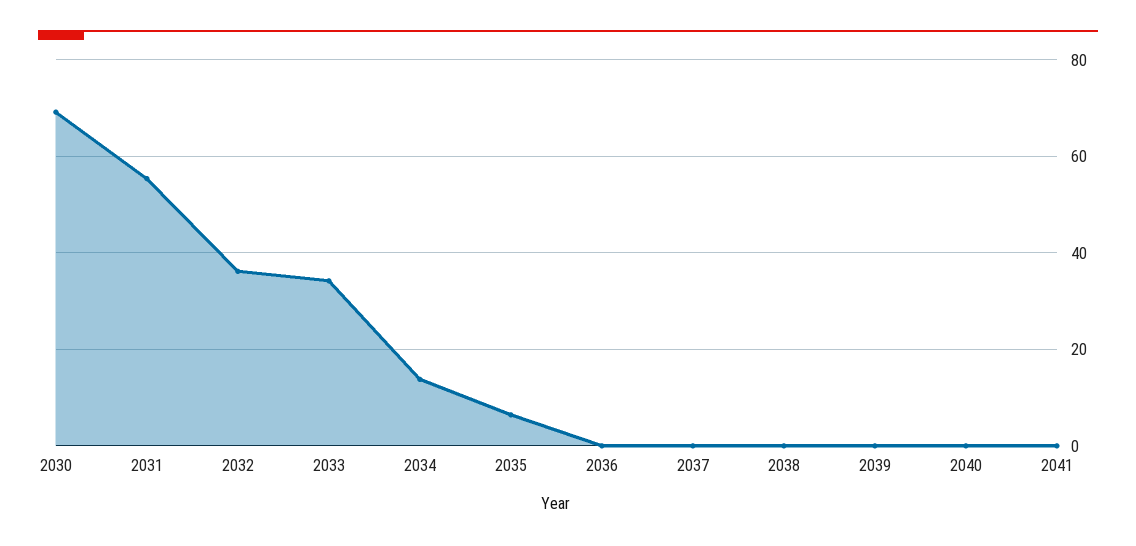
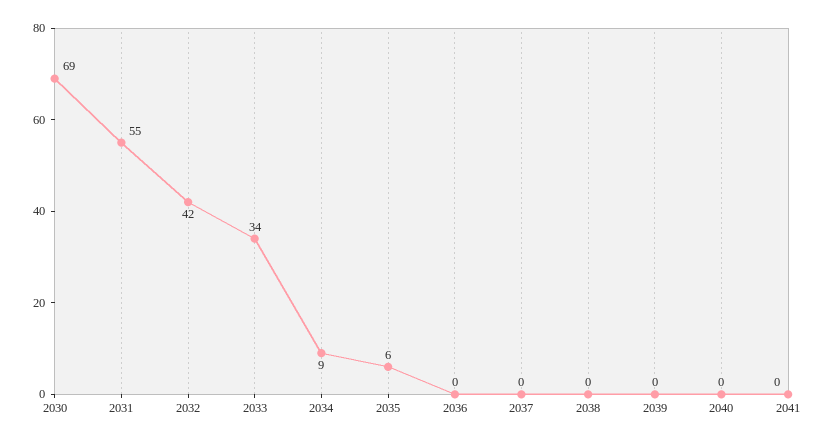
  {
    "2030": 69,
    "2031": 55,
-   "2032": 36,
+   "2032": 42,
    "2033": 34,
-   "2034": 14,
+   "2034": 9,
    "2035": 6,
    "2036": 0,
    "2037": 0,
    "2038": 0,
    "2039": 0,
    "2040": 0,
    "2041": 0
  }

